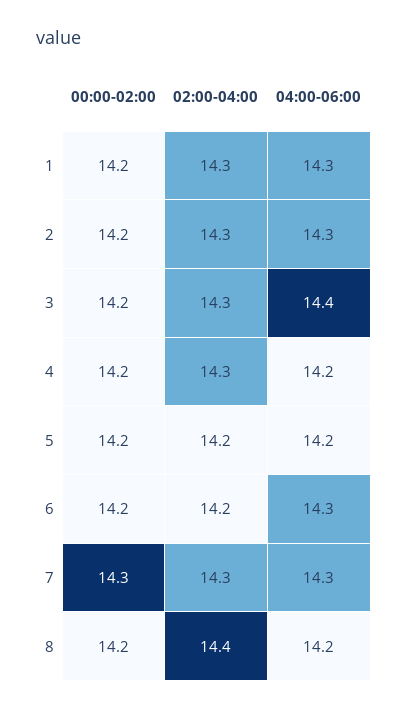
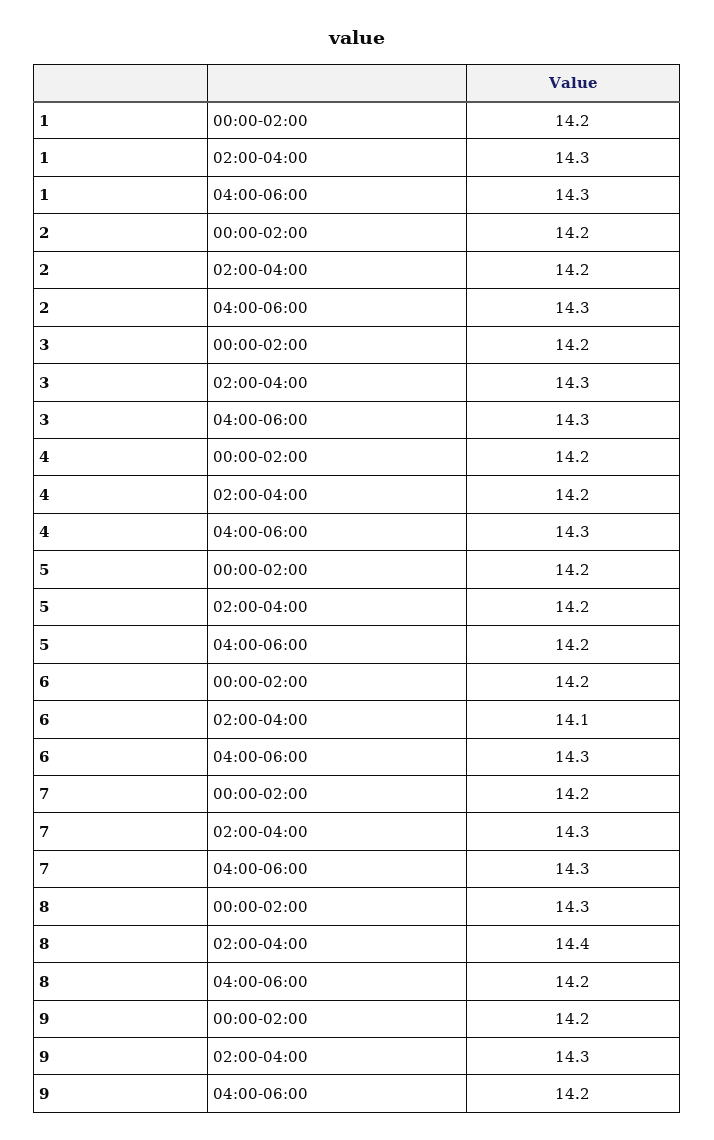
  {
    "00:00-02:00": {
      "1": 14.2,
      "2": 14.2,
      "3": 14.2,
      "4": 14.2,
      "5": 14.2,
      "6": 14.2,
-     "7": 14.3,
+     "7": 14.2,
-     "8": 14.2
+     "8": 14.3,
+     "9": 14.2
    },
    "02:00-04:00": {
      "1": 14.3,
-     "2": 14.3,
+     "2": 14.2,
      "3": 14.3,
-     "4": 14.3,
+     "4": 14.2,
      "5": 14.2,
-     "6": 14.2,
+     "6": 14.1,
      "7": 14.3,
-     "8": 14.4
+     "8": 14.4,
+     "9": 14.3
    },
    "04:00-06:00": {
      "1": 14.3,
      "2": 14.3,
-     "3": 14.4,
+     "3": 14.3,
-     "4": 14.2,
+     "4": 14.3,
      "5": 14.2,
      "6": 14.3,
      "7": 14.3,
-     "8": 14.2
+     "8": 14.2,
+     "9": 14.2
    }
  }

